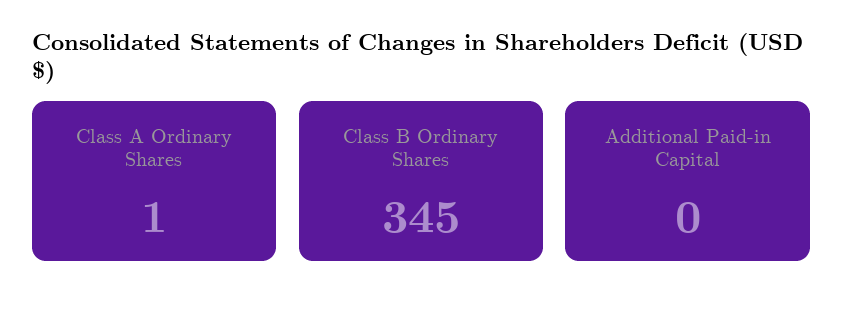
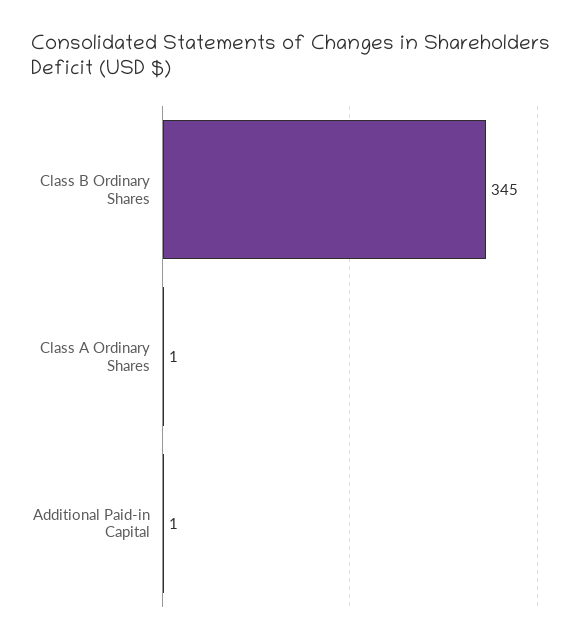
  {
    "Class A Ordinary Shares": 1,
    "Class B Ordinary Shares": 345,
-   "Additional Paid-in Capital": 0
+   "Additional Paid-in Capital": 1
  }

